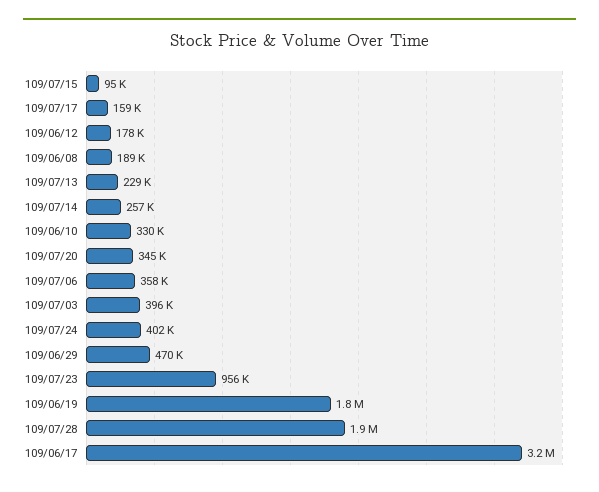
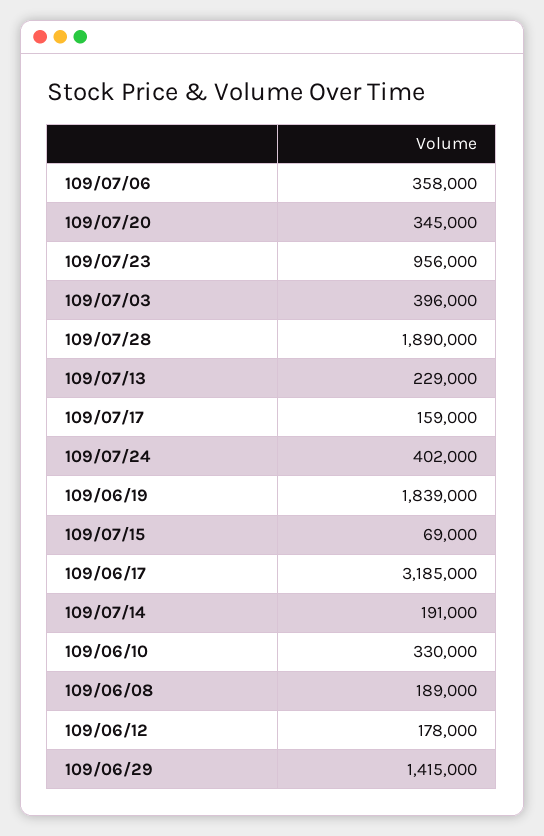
  {
-   "109/07/15": 95000,
+   "109/07/15": 69000,
    "109/07/17": 159000,
    "109/06/12": 178000,
    "109/06/08": 189000,
    "109/07/13": 229000,
-   "109/07/14": 257000,
+   "109/07/14": 191000,
    "109/06/10": 330000,
    "109/07/20": 345000,
    "109/07/06": 358000,
    "109/07/03": 396000,
    "109/07/24": 402000,
-   "109/06/29": 470000,
+   "109/06/29": 1415000,
    "109/07/23": 956000,
    "109/06/19": 1839000,
    "109/07/28": 1890000,
    "109/06/17": 3185000
  }

